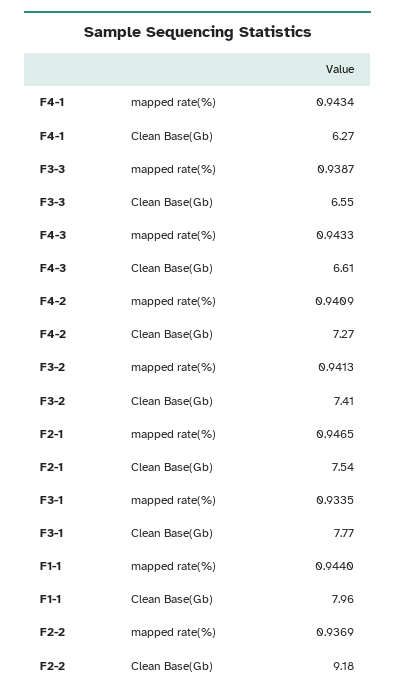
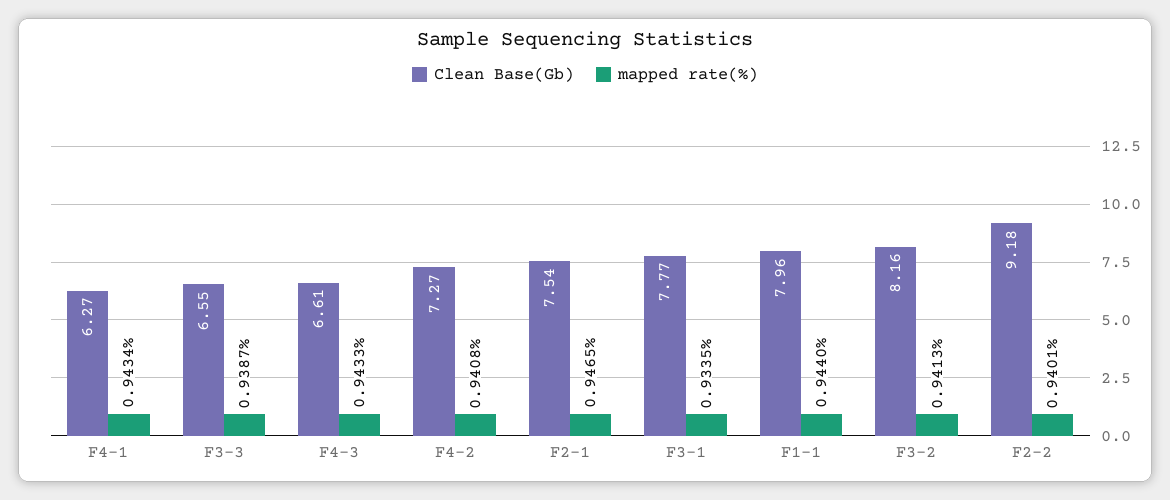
  {
    "mapped rate(%)": {
      "F4-1": 0.9434,
      "F3-3": 0.9387,
      "F4-3": 0.9433,
-     "F4-2": 0.9409,
+     "F4-2": 0.9408,
      "F3-2": 0.9413,
      "F2-1": 0.9465,
      "F3-1": 0.9335,
      "F1-1": 0.944,
-     "F2-2": 0.9369
+     "F2-2": 0.9401
    },
    "Clean Base(Gb)": {
      "F4-1": 6.27,
      "F3-3": 6.55,
      "F4-3": 6.61,
      "F4-2": 7.27,
-     "F3-2": 7.41,
+     "F3-2": 8.16,
      "F2-1": 7.54,
      "F3-1": 7.77,
      "F1-1": 7.96,
      "F2-2": 9.18
    }
  }

